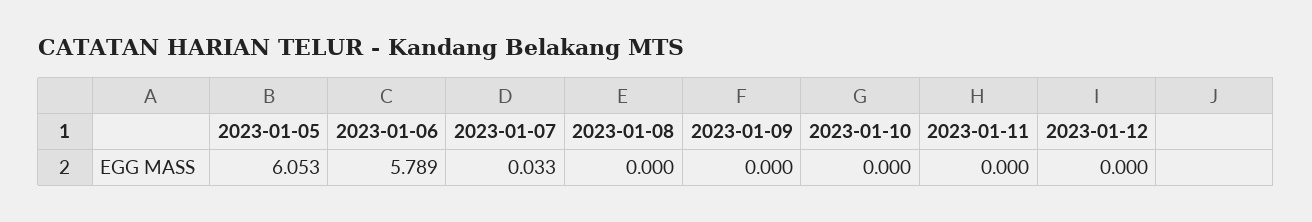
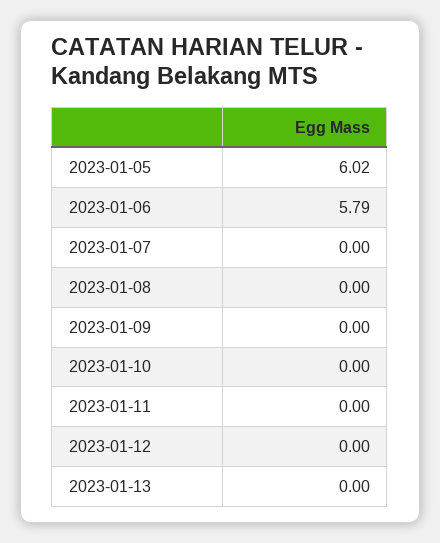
  {
-   "2023-01-05": 6.053,
+   "2023-01-05": 6.02,
    "2023-01-06": 5.789,
-   "2023-01-07": 0.033,
+   "2023-01-07": 0,
    "2023-01-08": 0,
    "2023-01-09": 0,
    "2023-01-10": 0,
    "2023-01-11": 0,
-   "2023-01-12": 0
+   "2023-01-12": 0,
+   "2023-01-13": 0
  }

